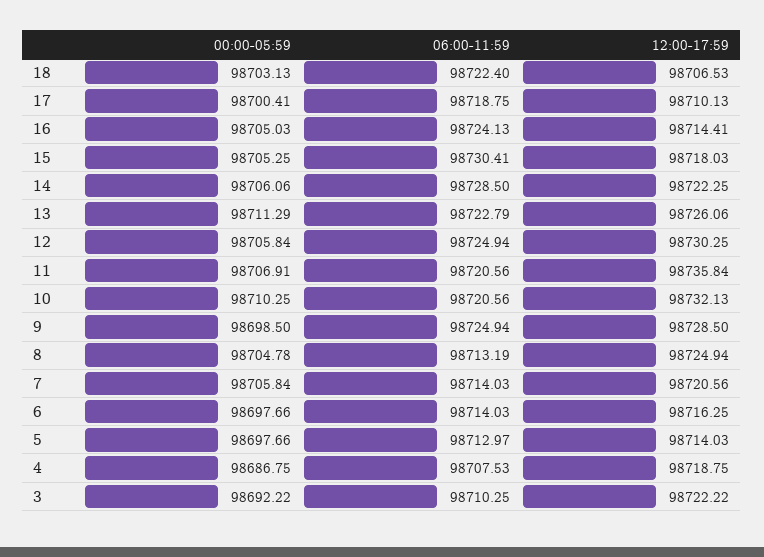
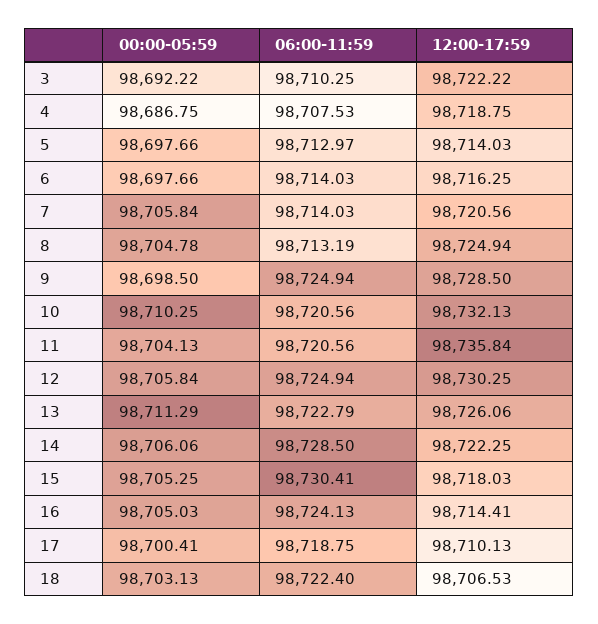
  {
    "00:00-05:59": {
      "18": 98703.13,
      "17": 98700.41,
      "16": 98705.03,
      "15": 98705.25,
      "14": 98706.06,
      "13": 98711.29,
      "12": 98705.84,
-     "11": 98706.91,
+     "11": 98704.13,
      "10": 98710.25,
      "9": 98698.5,
      "8": 98704.78,
      "7": 98705.84,
      "6": 98697.66,
      "5": 98697.66,
      "4": 98686.75,
      "3": 98692.22
    },
    "06:00-11:59": {
      "18": 98722.4,
      "17": 98718.75,
      "16": 98724.13,
      "15": 98730.41,
      "14": 98728.5,
      "13": 98722.79,
      "12": 98724.94,
      "11": 98720.56,
      "10": 98720.56,
      "9": 98724.94,
      "8": 98713.19,
      "7": 98714.03,
      "6": 98714.03,
      "5": 98712.97,
      "4": 98707.53,
      "3": 98710.25
    },
    "12:00-17:59": {
      "18": 98706.53,
      "17": 98710.13,
      "16": 98714.41,
      "15": 98718.03,
      "14": 98722.25,
      "13": 98726.06,
      "12": 98730.25,
      "11": 98735.84,
      "10": 98732.13,
      "9": 98728.5,
      "8": 98724.94,
      "7": 98720.56,
      "6": 98716.25,
      "5": 98714.03,
      "4": 98718.75,
      "3": 98722.22
    }
  }

